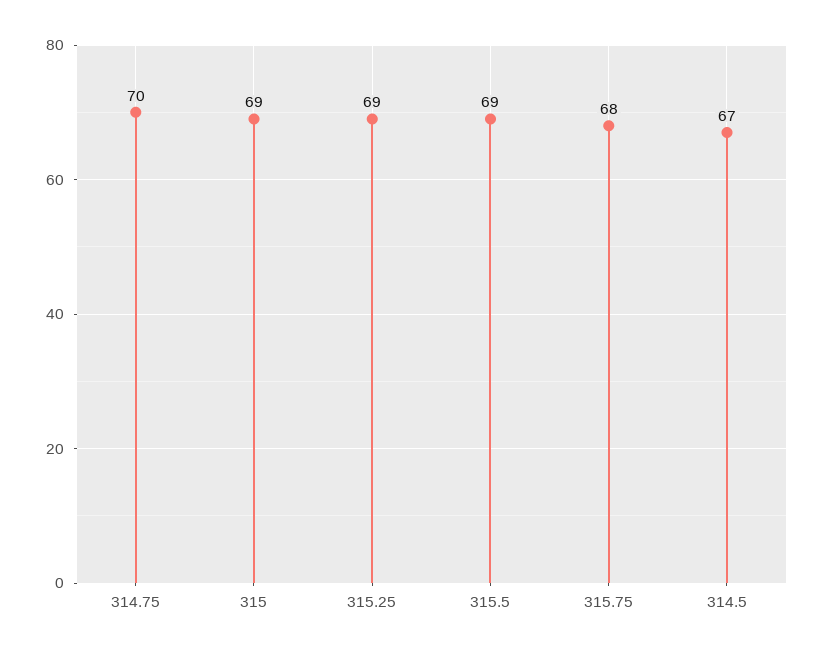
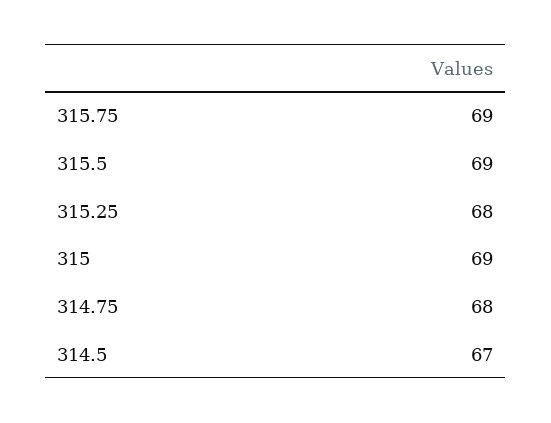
  {
-   "314.75": 70,
+   "314.75": 68,
    "315": 69,
-   "315.25": 69,
+   "315.25": 68,
    "315.5": 69,
-   "315.75": 68,
+   "315.75": 69,
    "314.5": 67
  }

